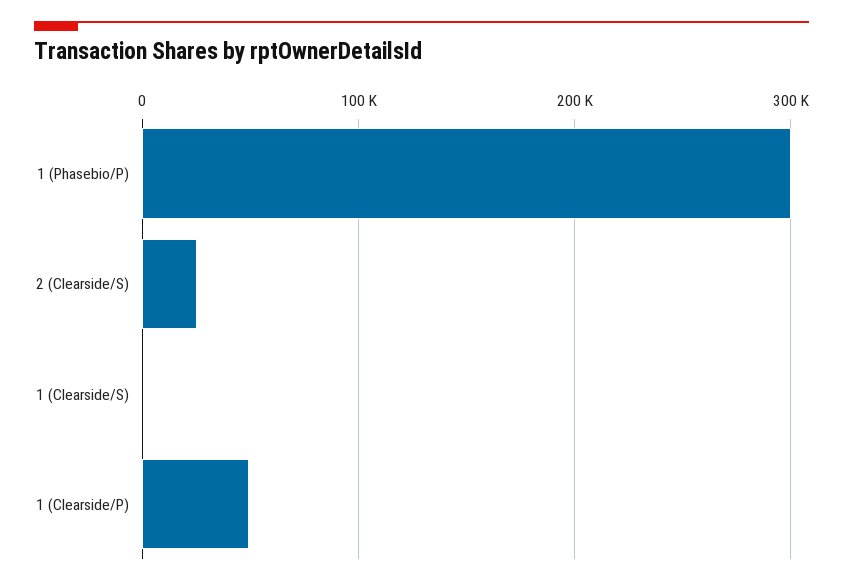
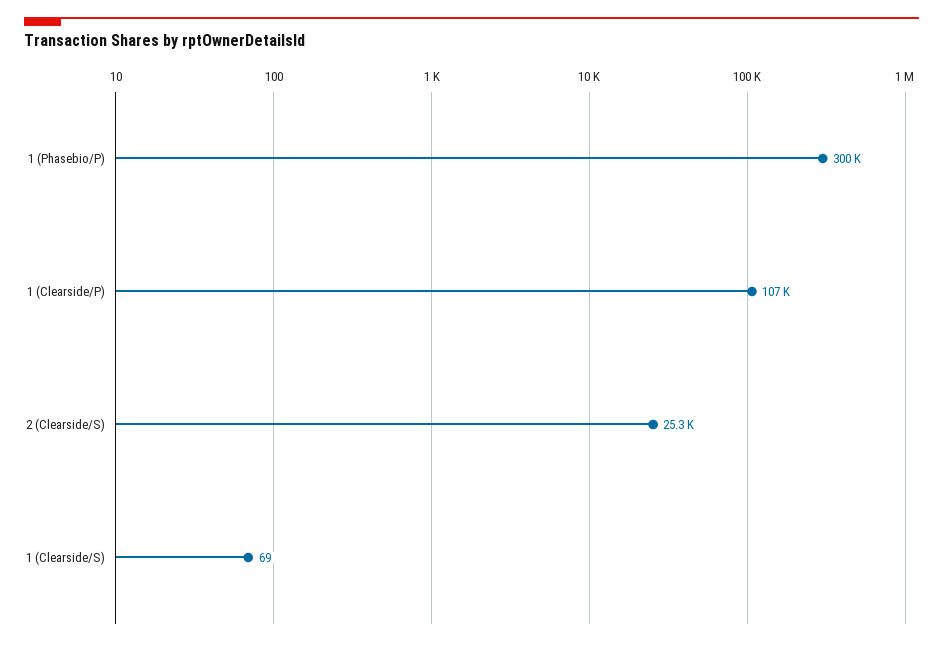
  {
    "1 (Phasebio/P)": 300000,
    "2 (Clearside/S)": 25300,
    "1 (Clearside/S)": 69,
-   "1 (Clearside/P)": 50000
+   "1 (Clearside/P)": 107000
  }

